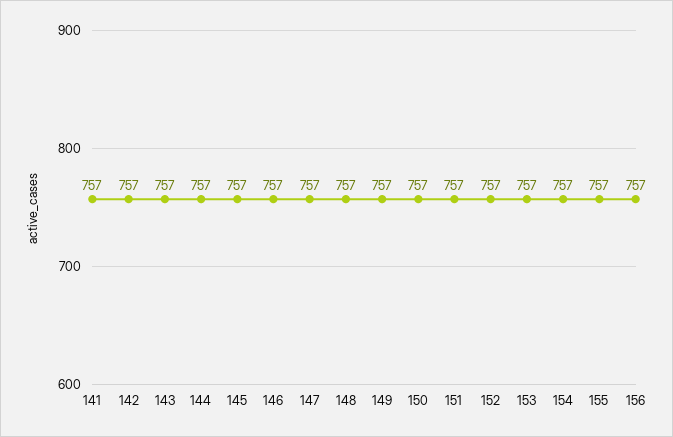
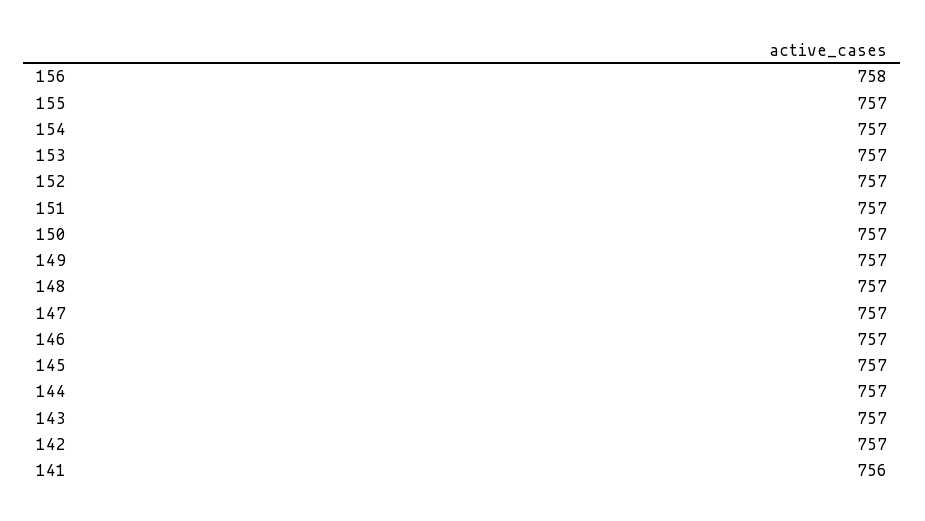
  {
-   "141": 757,
+   "141": 756,
    "142": 757,
    "143": 757,
    "144": 757,
    "145": 757,
    "146": 757,
    "147": 757,
    "148": 757,
    "149": 757,
    "150": 757,
    "151": 757,
    "152": 757,
    "153": 757,
    "154": 757,
    "155": 757,
-   "156": 757
+   "156": 758
  }

